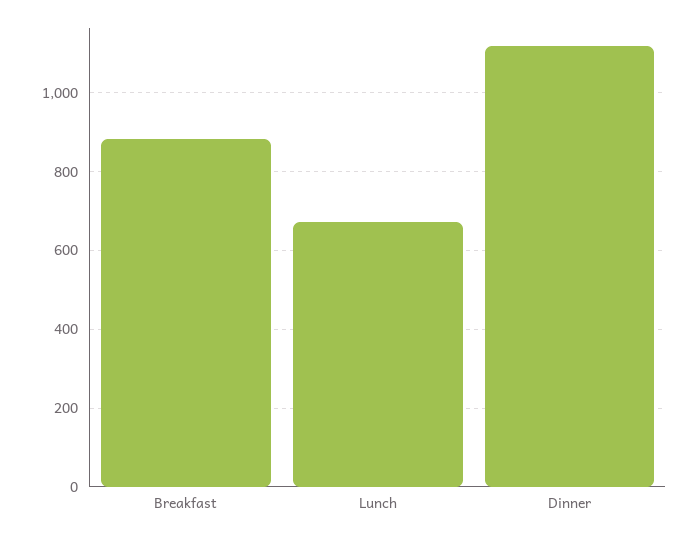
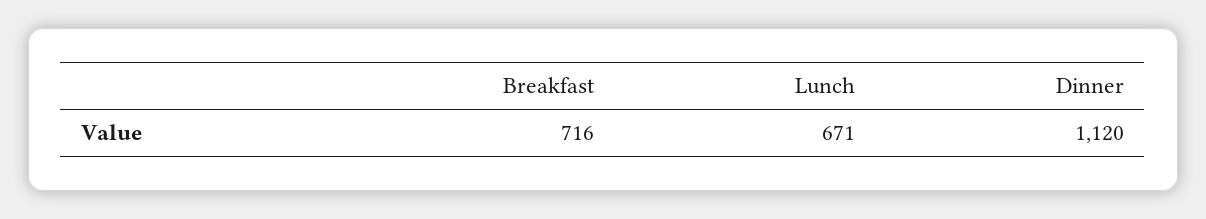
  {
-   "Breakfast": 880,
+   "Breakfast": 716,
    "Lunch": 671,
    "Dinner": 1120
  }

